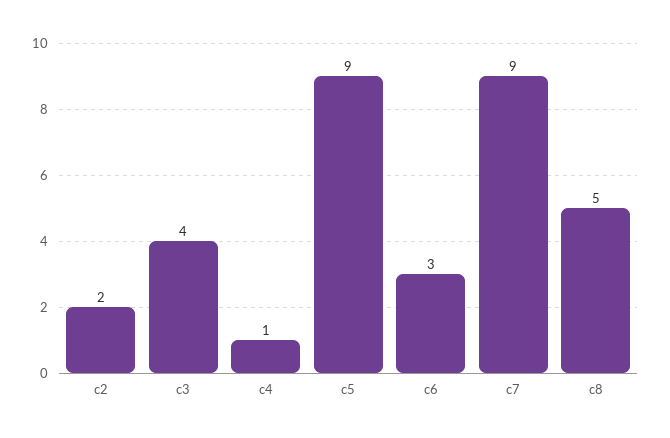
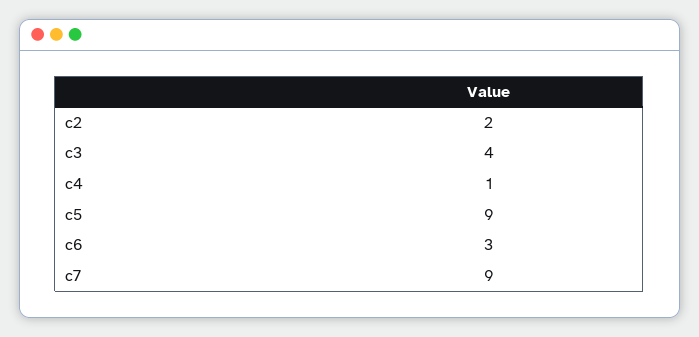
  {
    "c2": 2,
    "c3": 4,
    "c4": 1,
    "c5": 9,
    "c6": 3,
-   "c7": 9,
+   "c7": 9
-   "c8": 5
  }

